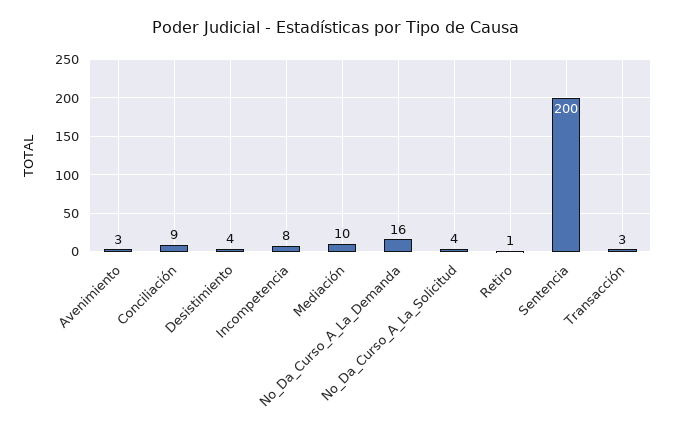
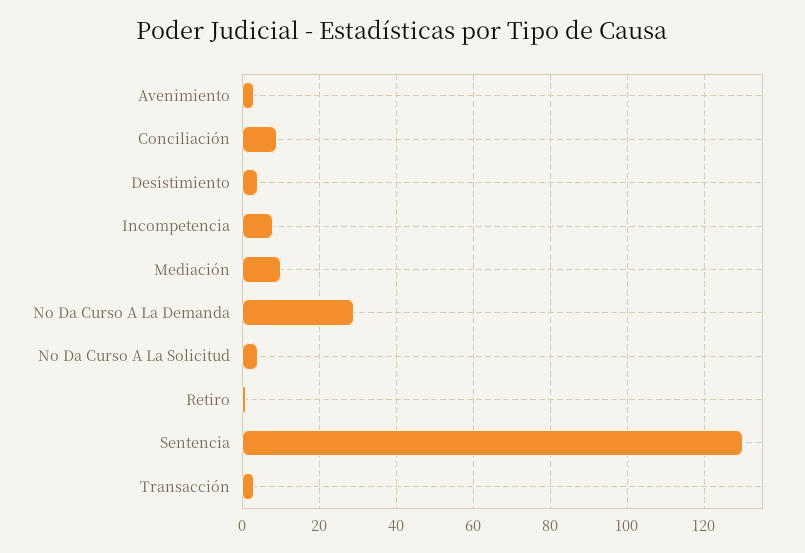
  {
    "Avenimiento": 3,
    "Conciliación": 9,
    "Desistimiento": 4,
    "Incompetencia": 8,
    "Mediación": 10,
-   "No_Da_Curso_A_La_Demanda": 16,
+   "No_Da_Curso_A_La_Demanda": 30,
    "No_Da_Curso_A_La_Solicitud": 4,
    "Retiro": 1,
-   "Sentencia": 200,
+   "Sentencia": 130,
    "Transacción": 3
  }

